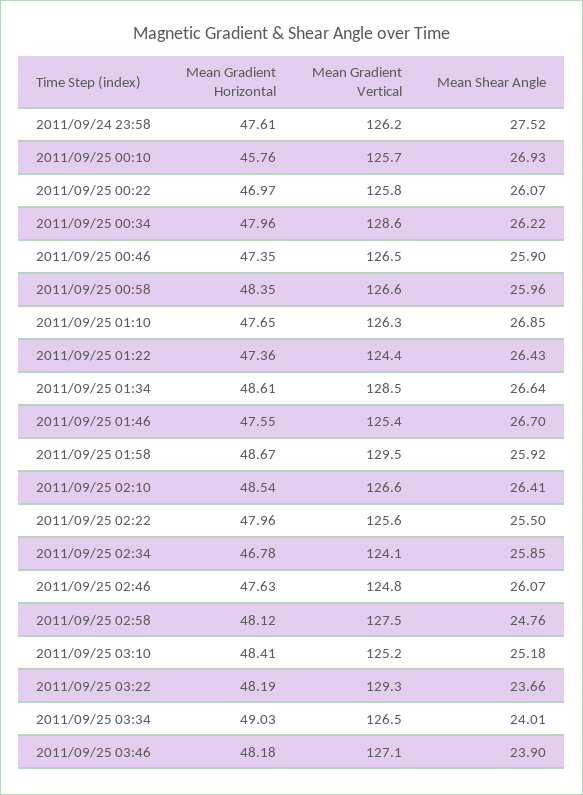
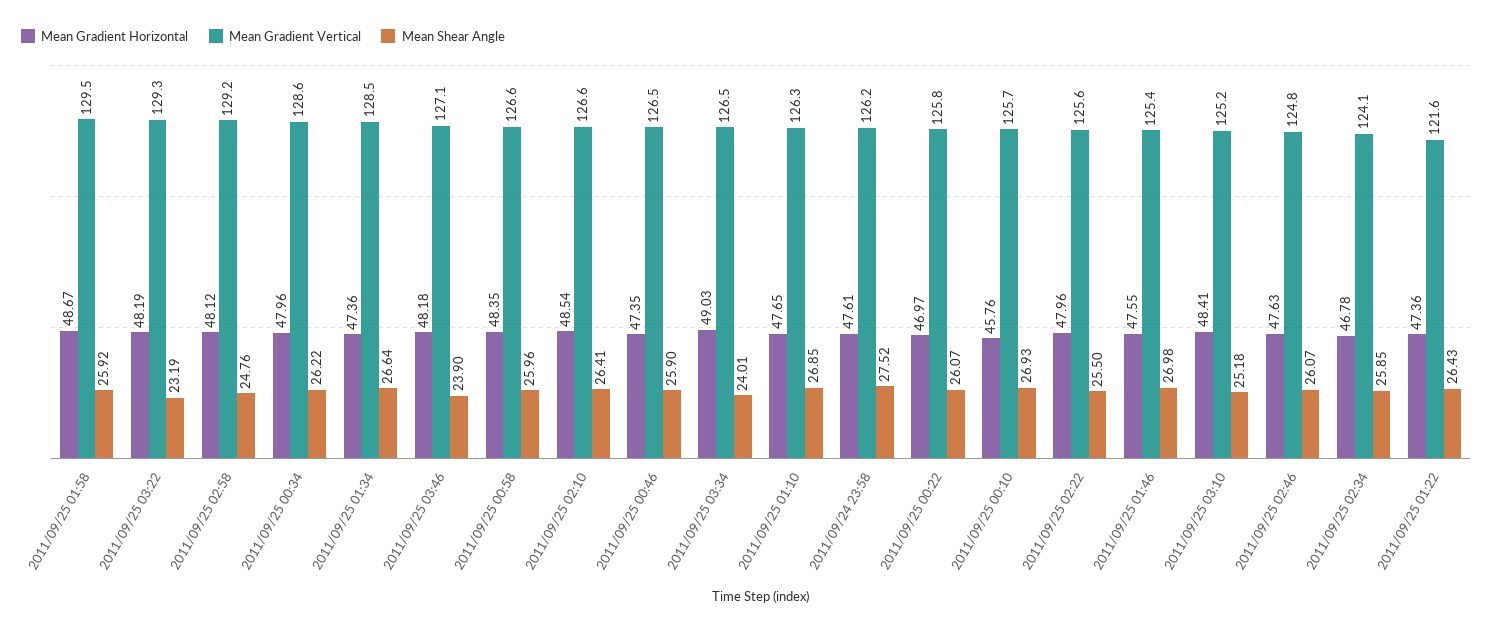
  {
    "Mean Gradient Horizontal": {
      "2011/09/24 23:58": 47.61,
      "2011/09/25 00:10": 45.76,
      "2011/09/25 00:22": 46.97,
      "2011/09/25 00:34": 47.96,
      "2011/09/25 00:46": 47.35,
      "2011/09/25 00:58": 48.35,
      "2011/09/25 01:10": 47.65,
      "2011/09/25 01:22": 47.36,
-     "2011/09/25 01:34": 48.61,
+     "2011/09/25 01:34": 47.36,
      "2011/09/25 01:46": 47.55,
      "2011/09/25 01:58": 48.67,
      "2011/09/25 02:10": 48.54,
      "2011/09/25 02:22": 47.96,
      "2011/09/25 02:34": 46.78,
      "2011/09/25 02:46": 47.63,
      "2011/09/25 02:58": 48.12,
      "2011/09/25 03:10": 48.41,
      "2011/09/25 03:22": 48.19,
      "2011/09/25 03:34": 49.03,
      "2011/09/25 03:46": 48.18
    },
    "Mean Gradient Vertical": {
      "2011/09/24 23:58": 126.2,
      "2011/09/25 00:10": 125.7,
      "2011/09/25 00:22": 125.8,
      "2011/09/25 00:34": 128.6,
      "2011/09/25 00:46": 126.5,
      "2011/09/25 00:58": 126.6,
      "2011/09/25 01:10": 126.3,
-     "2011/09/25 01:22": 124.4,
+     "2011/09/25 01:22": 121.6,
      "2011/09/25 01:34": 128.5,
      "2011/09/25 01:46": 125.4,
      "2011/09/25 01:58": 129.5,
      "2011/09/25 02:10": 126.6,
      "2011/09/25 02:22": 125.6,
      "2011/09/25 02:34": 124.1,
      "2011/09/25 02:46": 124.8,
-     "2011/09/25 02:58": 127.5,
+     "2011/09/25 02:58": 129.2,
      "2011/09/25 03:10": 125.2,
      "2011/09/25 03:22": 129.3,
      "2011/09/25 03:34": 126.5,
      "2011/09/25 03:46": 127.1
    },
    "Mean Shear Angle": {
      "2011/09/24 23:58": 27.52,
      "2011/09/25 00:10": 26.93,
      "2011/09/25 00:22": 26.07,
      "2011/09/25 00:34": 26.22,
      "2011/09/25 00:46": 25.9,
      "2011/09/25 00:58": 25.96,
      "2011/09/25 01:10": 26.85,
      "2011/09/25 01:22": 26.43,
      "2011/09/25 01:34": 26.64,
-     "2011/09/25 01:46": 26.7,
+     "2011/09/25 01:46": 26.98,
      "2011/09/25 01:58": 25.92,
      "2011/09/25 02:10": 26.41,
      "2011/09/25 02:22": 25.5,
      "2011/09/25 02:34": 25.85,
      "2011/09/25 02:46": 26.07,
      "2011/09/25 02:58": 24.76,
      "2011/09/25 03:10": 25.18,
-     "2011/09/25 03:22": 23.66,
+     "2011/09/25 03:22": 23.19,
      "2011/09/25 03:34": 24.01,
      "2011/09/25 03:46": 23.9
    }
  }

